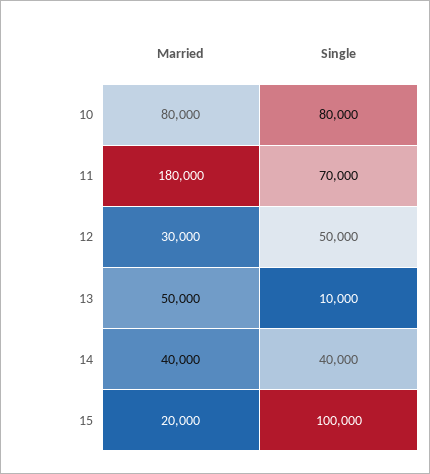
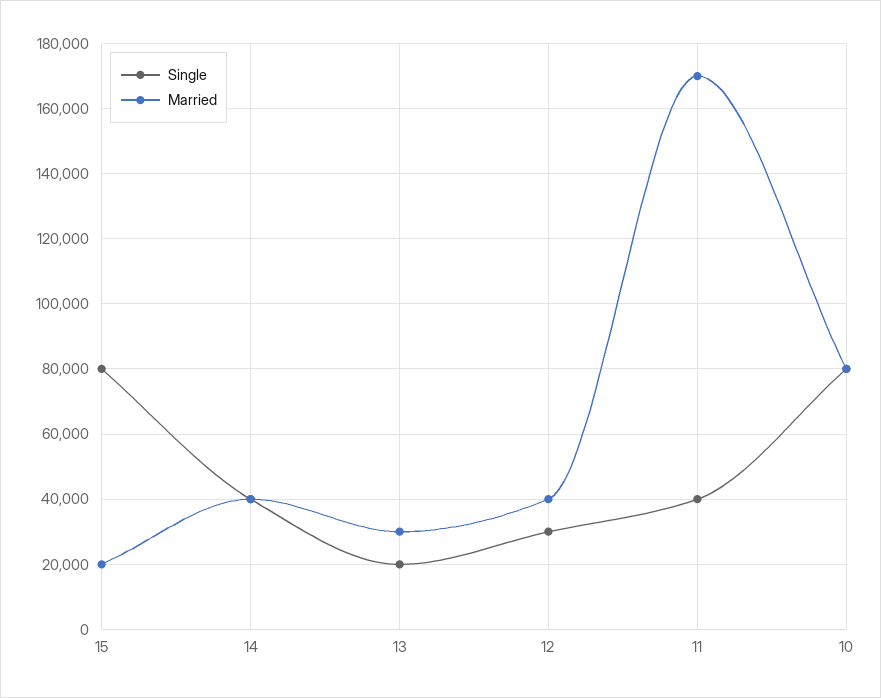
  {
    "Married": {
      "10": 80000,
-     "11": 180000,
+     "11": 170000,
-     "12": 30000,
+     "12": 40000,
-     "13": 50000,
+     "13": 30000,
      "14": 40000,
      "15": 20000
    },
    "Single": {
      "10": 80000,
-     "11": 70000,
+     "11": 40000,
-     "12": 50000,
+     "12": 30000,
-     "13": 10000,
+     "13": 20000,
      "14": 40000,
-     "15": 100000
+     "15": 80000
    }
  }

